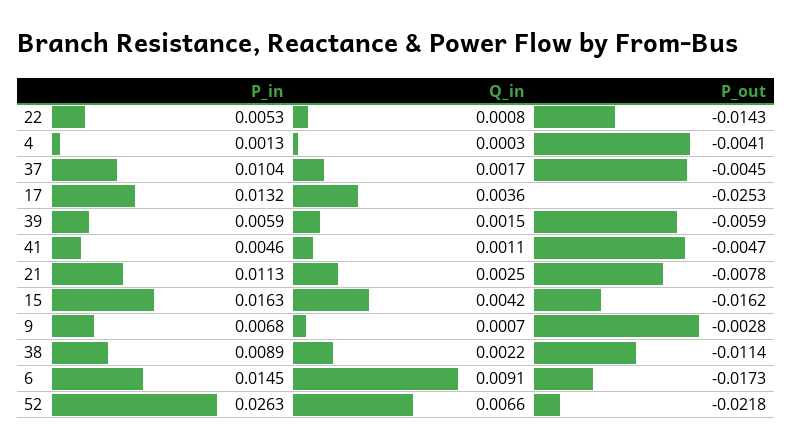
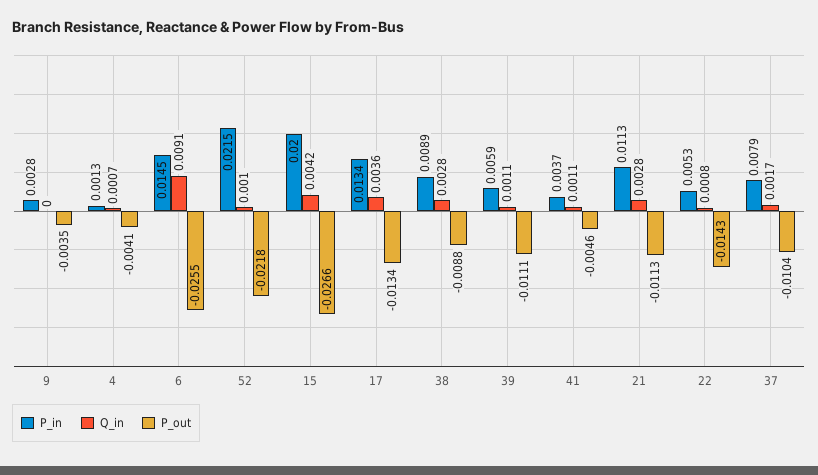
  {
    "P_in": {
      "22": 0.0053,
      "4": 0.0013,
-     "37": 0.0104,
+     "37": 0.0079,
-     "17": 0.0132,
+     "17": 0.0134,
      "39": 0.0059,
-     "41": 0.0046,
+     "41": 0.0037,
      "21": 0.0113,
-     "15": 0.0163,
+     "15": 0.02,
-     "9": 0.0068,
+     "9": 0.0028,
      "38": 0.0089,
      "6": 0.0145,
-     "52": 0.0263
+     "52": 0.0215
    },
    "Q_in": {
      "22": 0.0008,
-     "4": 0.0003,
+     "4": 0.0007,
      "37": 0.0017,
      "17": 0.0036,
-     "39": 0.0015,
+     "39": 0.0011,
      "41": 0.0011,
-     "21": 0.0025,
+     "21": 0.0028,
      "15": 0.0042,
-     "9": 0.0007,
+     "9": 0,
-     "38": 0.0022,
+     "38": 0.0028,
      "6": 0.0091,
-     "52": 0.0066
+     "52": 0.001
    },
    "P_out": {
      "22": -0.0143,
      "4": -0.0041,
-     "37": -0.0045,
+     "37": -0.0104,
-     "17": -0.0253,
+     "17": -0.0134,
-     "39": -0.0059,
+     "39": -0.0111,
-     "41": -0.0047,
+     "41": -0.0046,
-     "21": -0.0078,
+     "21": -0.0113,
-     "15": -0.0162,
+     "15": -0.0266,
-     "9": -0.0028,
+     "9": -0.0035,
-     "38": -0.0114,
+     "38": -0.0088,
-     "6": -0.0173,
+     "6": -0.0255,
      "52": -0.0218
    }
  }

